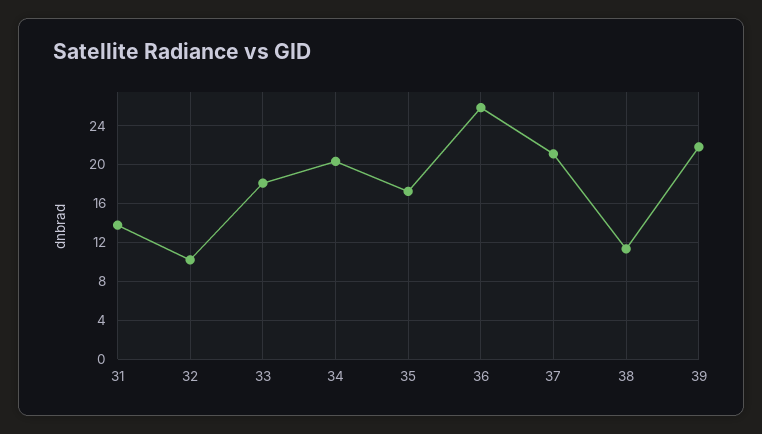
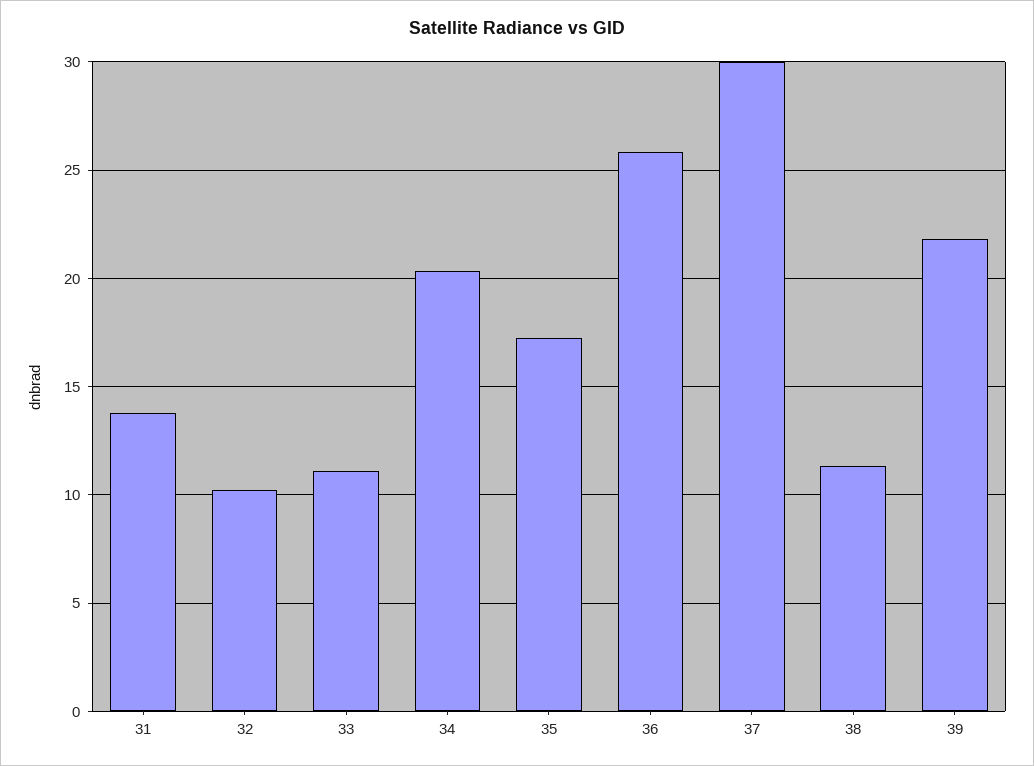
  {
    "31": 14,
    "32": 10,
-   "33": 18,
+   "33": 11,
    "34": 20.5,
    "35": 17,
    "36": 26,
-   "37": 21,
+   "37": 30,
    "38": 11.5,
    "39": 22
  }

